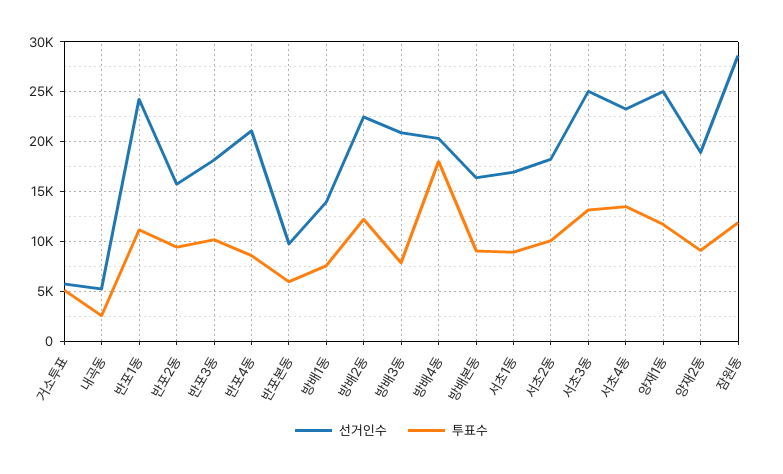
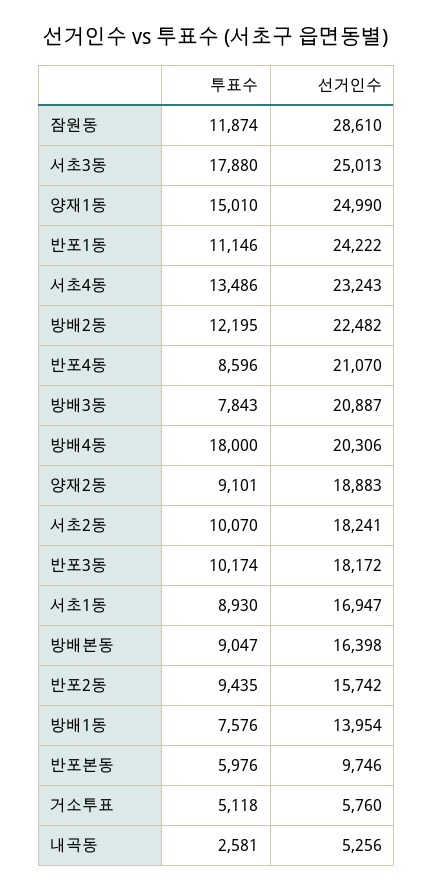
  {
    "선거인수": {
      "거소투표": 5760,
      "내곡동": 5256,
      "반포1동": 24222,
      "반포2동": 15742,
      "반포3동": 18172,
      "반포4동": 21070,
      "반포본동": 9746,
      "방배1동": 13954,
      "방배2동": 22482,
      "방배3동": 20887,
      "방배4동": 20306,
      "방배본동": 16398,
      "서초1동": 16947,
      "서초2동": 18241,
      "서초3동": 25013,
      "서초4동": 23243,
      "양재1동": 24990,
      "양재2동": 18883,
      "잠원동": 28610
    },
    "투표수": {
      "거소투표": 5118,
      "내곡동": 2581,
      "반포1동": 11146,
      "반포2동": 9435,
      "반포3동": 10174,
      "반포4동": 8596,
      "반포본동": 5976,
      "방배1동": 7576,
      "방배2동": 12195,
      "방배3동": 7843,
      "방배4동": 18000,
      "방배본동": 9047,
      "서초1동": 8930,
      "서초2동": 10070,
-     "서초3동": 13000,
+     "서초3동": 17880,
      "서초4동": 13486,
-     "양재1동": 12000,
+     "양재1동": 15010,
      "양재2동": 9101,
      "잠원동": 11874
    }
  }

